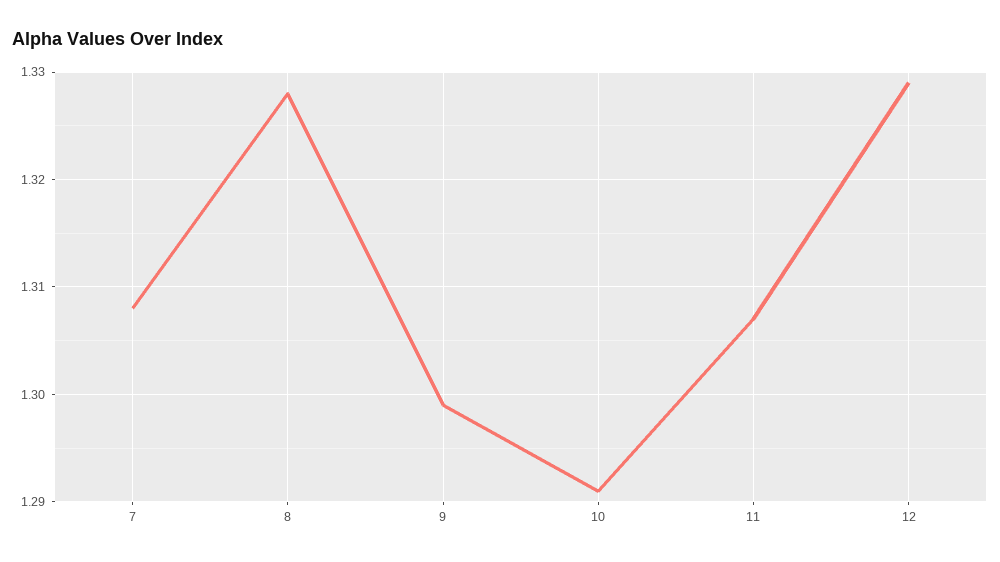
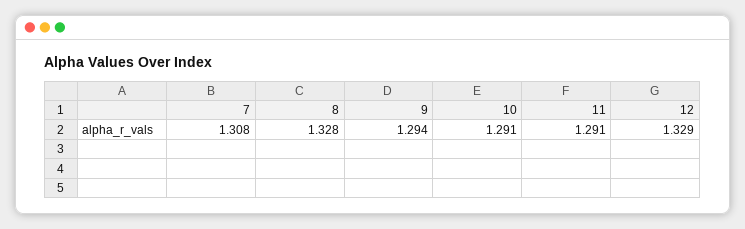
  {
    "7": 1.308,
    "8": 1.328,
-   "9": 1.299,
+   "9": 1.294,
    "10": 1.291,
-   "11": 1.307,
+   "11": 1.291,
    "12": 1.329
  }

